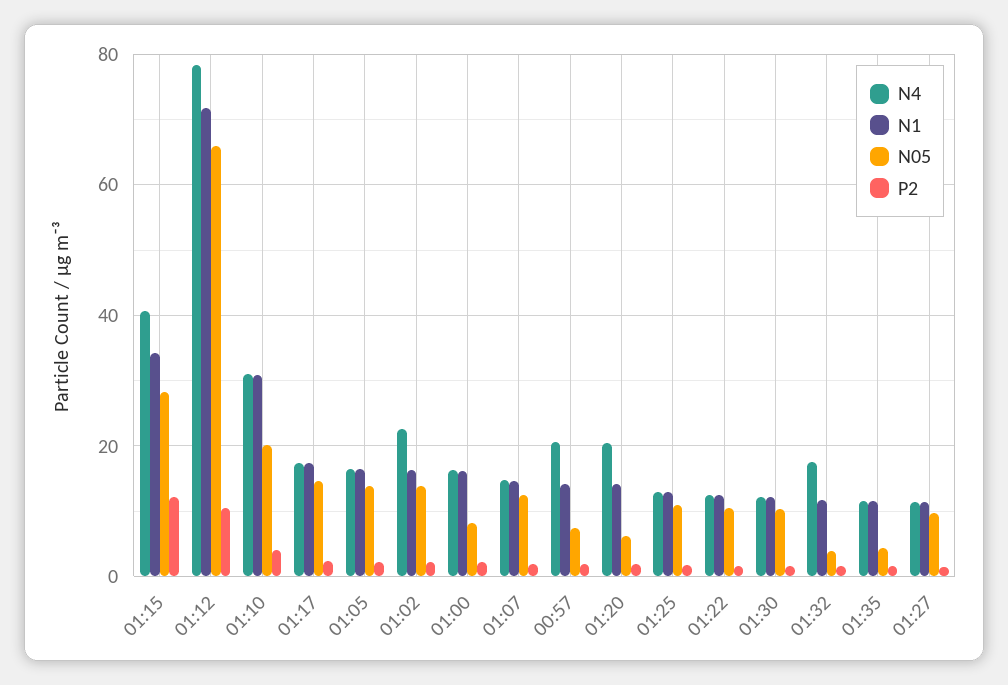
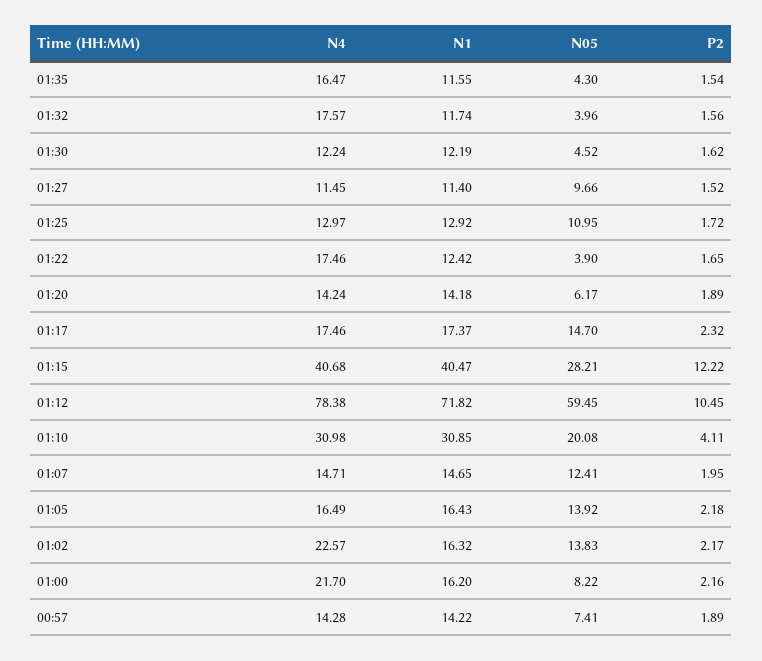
  {
    "N4": {
      "01:15": 40.68,
      "01:12": 78.38,
      "01:10": 30.98,
      "01:17": 17.46,
      "01:05": 16.49,
      "01:02": 22.57,
-     "01:00": 16,
+     "01:00": 21.7,
      "01:07": 14.71,
-     "00:57": 20,
+     "00:57": 14.28,
-     "01:20": 20,
+     "01:20": 14.24,
      "01:25": 12.97,
-     "01:22": 12,
+     "01:22": 17.46,
      "01:30": 12.24,
      "01:32": 17.57,
-     "01:35": 12,
+     "01:35": 16.47,
      "01:27": 11.45
    },
    "N1": {
-     "01:15": 34,
+     "01:15": 40.47,
      "01:12": 71.82,
      "01:10": 30.85,
      "01:17": 17.37,
      "01:05": 16.43,
      "01:02": 16.32,
      "01:00": 16.2,
      "01:07": 14.65,
      "00:57": 14.22,
      "01:20": 14.18,
      "01:25": 12.92,
      "01:22": 12.42,
      "01:30": 12.19,
      "01:32": 11.74,
      "01:35": 11.55,
      "01:27": 11.4
    },
    "N05": {
      "01:15": 28.21,
-     "01:12": 66,
+     "01:12": 59.45,
      "01:10": 20.08,
      "01:17": 14.7,
      "01:05": 13.92,
      "01:02": 13.83,
      "01:00": 8.22,
      "01:07": 12.41,
      "00:57": 7.41,
      "01:20": 6.17,
      "01:25": 10.95,
-     "01:22": 10,
+     "01:22": 3.9,
-     "01:30": 10,
+     "01:30": 4.52,
      "01:32": 3.96,
      "01:35": 4.3,
      "01:27": 9.66
    },
    "P2": {
      "01:15": 12.22,
      "01:12": 10.45,
      "01:10": 4.11,
      "01:17": 2.32,
      "01:05": 2.18,
      "01:02": 2.17,
      "01:00": 2.16,
      "01:07": 1.95,
      "00:57": 1.89,
      "01:20": 1.89,
      "01:25": 1.72,
      "01:22": 1.65,
      "01:30": 1.62,
      "01:32": 1.56,
      "01:35": 1.54,
      "01:27": 1.52
    }
  }

